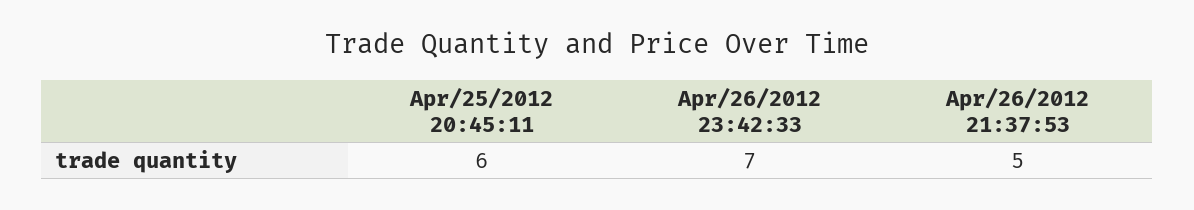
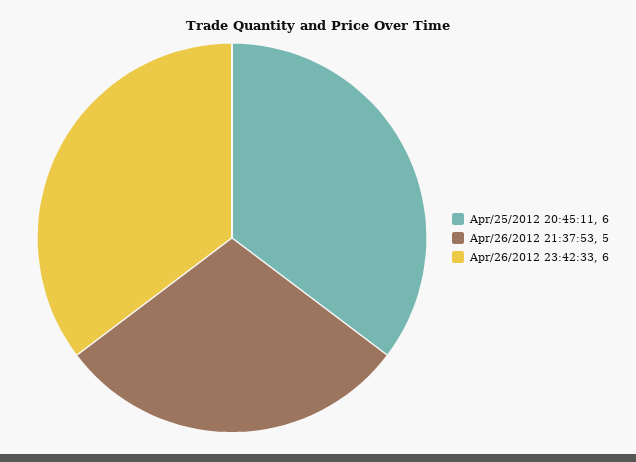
  {
    "Apr/25/2012 20:45:11": 6,
-   "Apr/26/2012 23:42:33": 7,
+   "Apr/26/2012 23:42:33": 6,
    "Apr/26/2012 21:37:53": 5
  }

